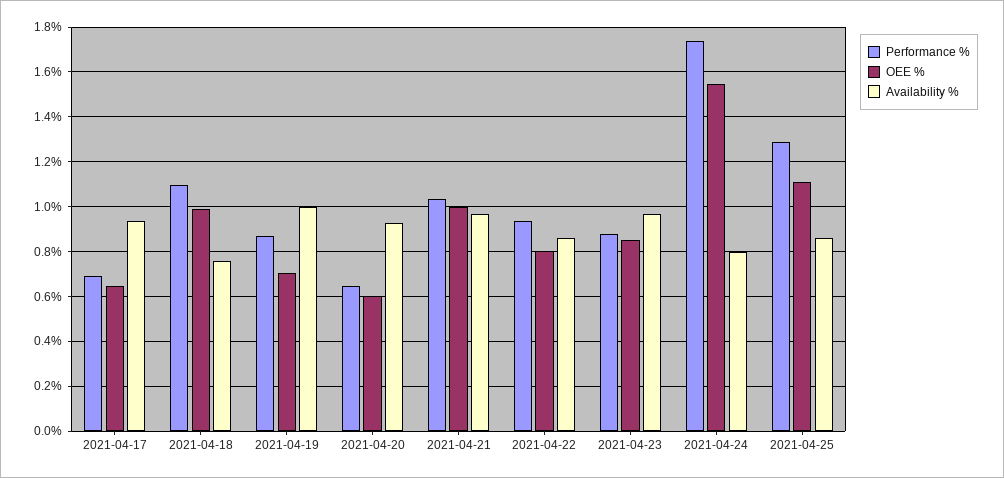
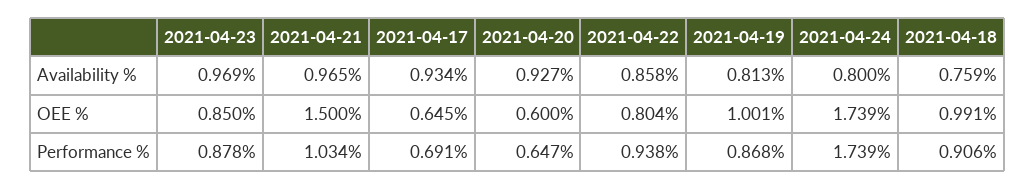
  {
    "Performance %": {
      "2021-04-17": 0.691,
-     "2021-04-18": 1.1,
+     "2021-04-18": 0.906,
      "2021-04-19": 0.868,
      "2021-04-20": 0.647,
      "2021-04-21": 1.034,
      "2021-04-22": 0.938,
      "2021-04-23": 0.878,
-     "2021-04-24": 1.739,
+     "2021-04-24": 1.739
-     "2021-04-25": 1.3
    },
    "OEE %": {
      "2021-04-17": 0.645,
      "2021-04-18": 0.991,
-     "2021-04-19": 0.7,
+     "2021-04-19": 1.001,
      "2021-04-20": 0.6,
-     "2021-04-21": 1,
+     "2021-04-21": 1.5,
      "2021-04-22": 0.804,
      "2021-04-23": 0.85,
-     "2021-04-24": 1.55,
+     "2021-04-24": 1.739
-     "2021-04-25": 1.1
    },
    "Availability %": {
      "2021-04-17": 0.934,
      "2021-04-18": 0.759,
-     "2021-04-19": 1,
+     "2021-04-19": 0.813,
      "2021-04-20": 0.927,
      "2021-04-21": 0.965,
      "2021-04-22": 0.858,
      "2021-04-23": 0.969,
-     "2021-04-24": 0.8,
+     "2021-04-24": 0.8
-     "2021-04-25": 0.85
    }
  }

